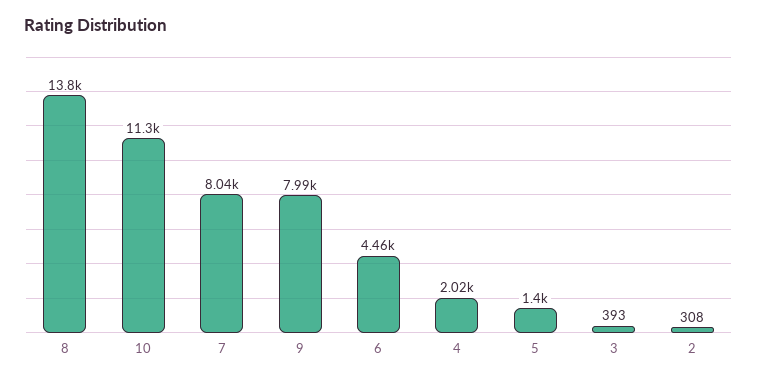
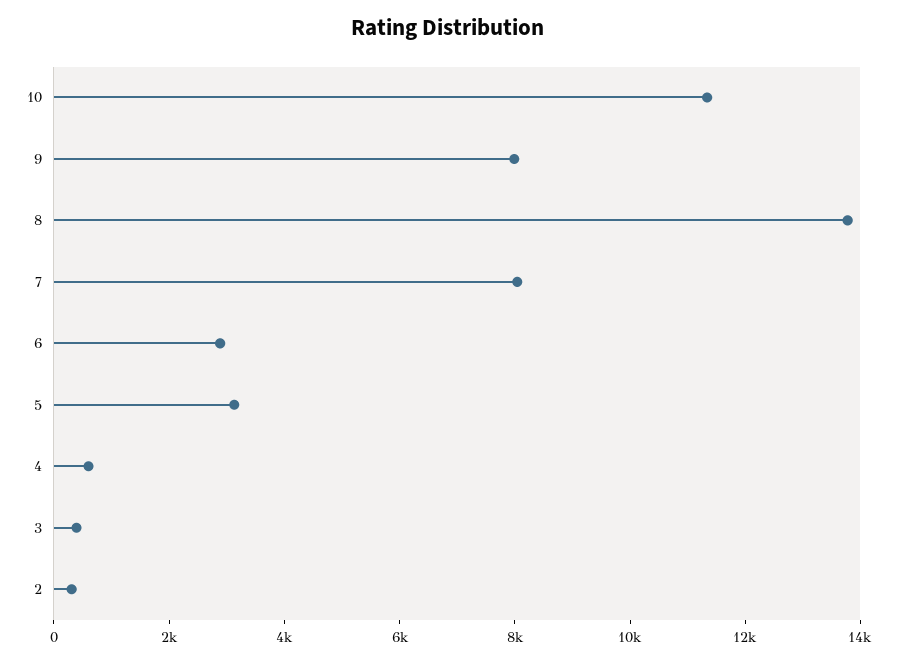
  {
    "8": 13800,
    "10": 11300,
    "7": 8040,
    "9": 7990,
-   "6": 4460,
+   "6": 3000,
-   "4": 2020,
+   "4": 500,
-   "5": 1400,
+   "5": 3000,
    "3": 393,
    "2": 308
  }

